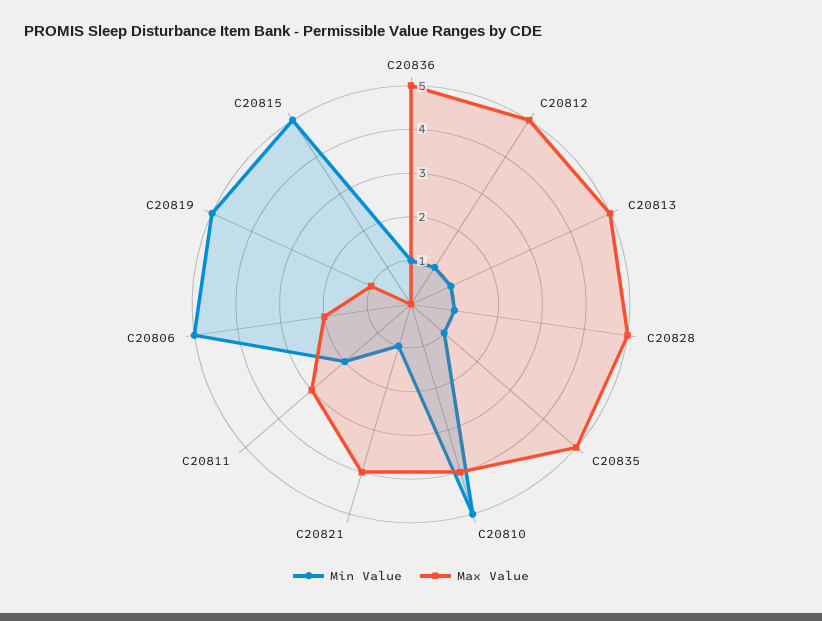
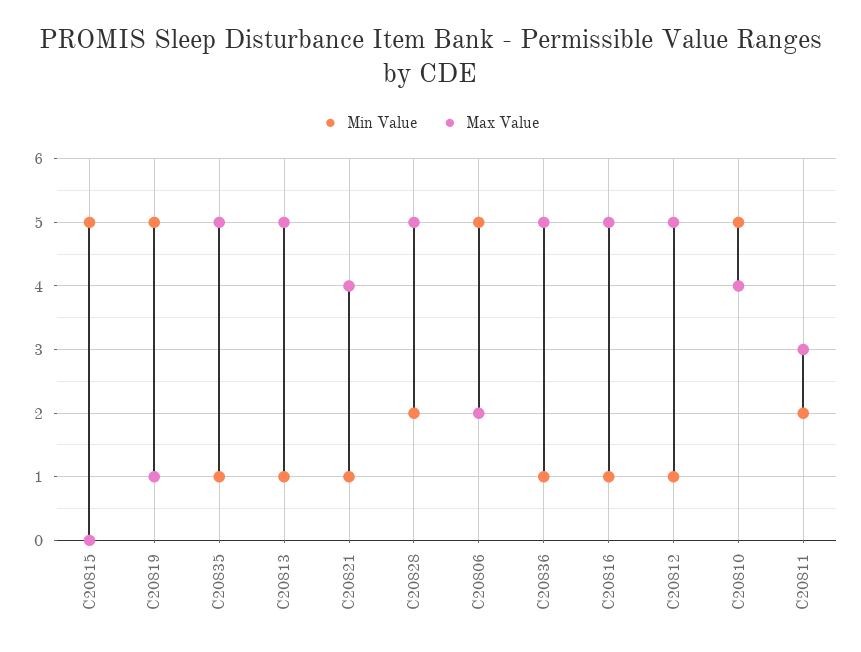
  {
    "Min Value": {
      "C20836": 1,
      "C20812": 1,
      "C20813": 1,
-     "C20828": 1,
+     "C20828": 2,
      "C20835": 1,
      "C20810": 5,
      "C20821": 1,
      "C20811": 2,
      "C20806": 5,
      "C20819": 5,
-     "C20815": 5
+     "C20815": 5,
+     "C20816": 1
    },
    "Max Value": {
      "C20836": 5,
      "C20812": 5,
      "C20813": 5,
      "C20828": 5,
      "C20835": 5,
      "C20810": 4,
      "C20821": 4,
      "C20811": 3,
      "C20806": 2,
      "C20819": 1,
-     "C20815": 0
+     "C20815": 0,
+     "C20816": 5
    }
  }

